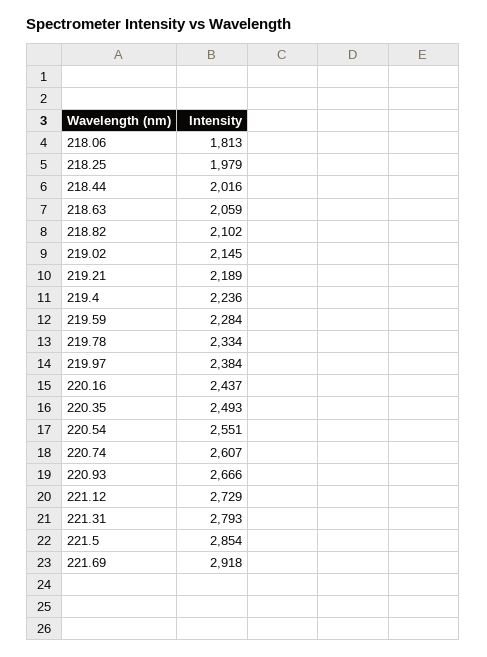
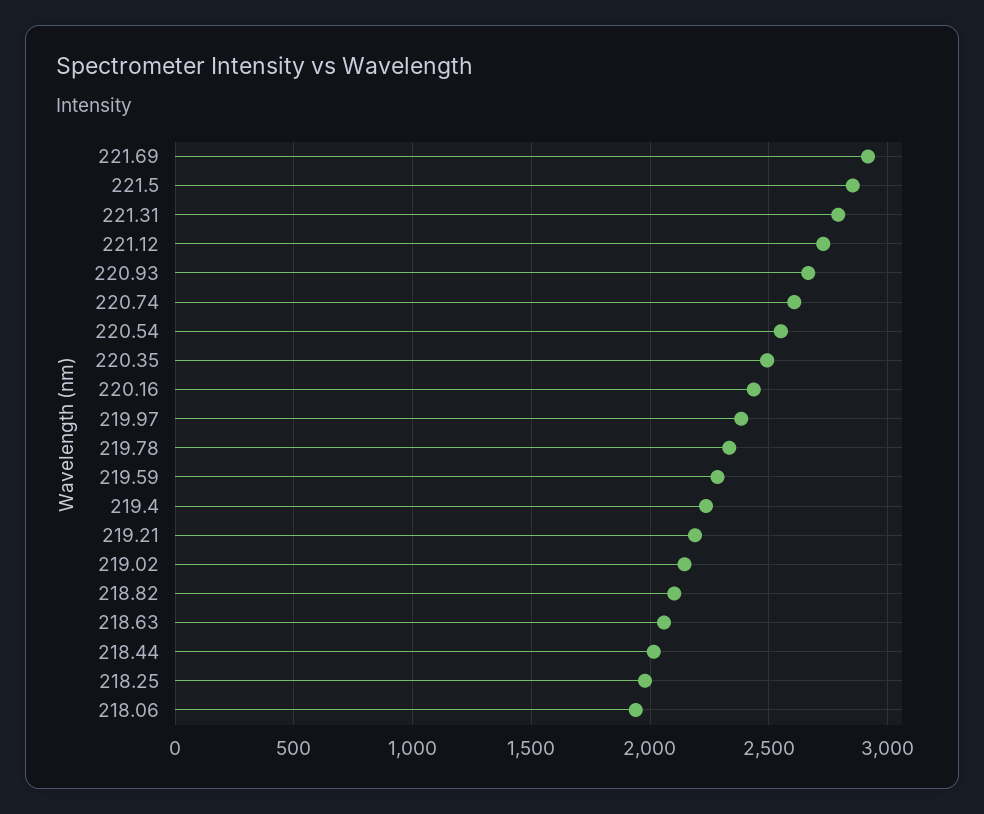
  {
-   "218.06": 1813,
+   "218.06": 1950,
    "218.25": 1979,
    "218.44": 2016,
    "218.63": 2059,
    "218.82": 2102,
    "219.02": 2145,
    "219.21": 2189,
    "219.4": 2236,
    "219.59": 2284,
    "219.78": 2334,
    "219.97": 2384,
    "220.16": 2437,
    "220.35": 2493,
    "220.54": 2551,
    "220.74": 2607,
    "220.93": 2666,
    "221.12": 2729,
    "221.31": 2793,
    "221.5": 2854,
    "221.69": 2918
  }

